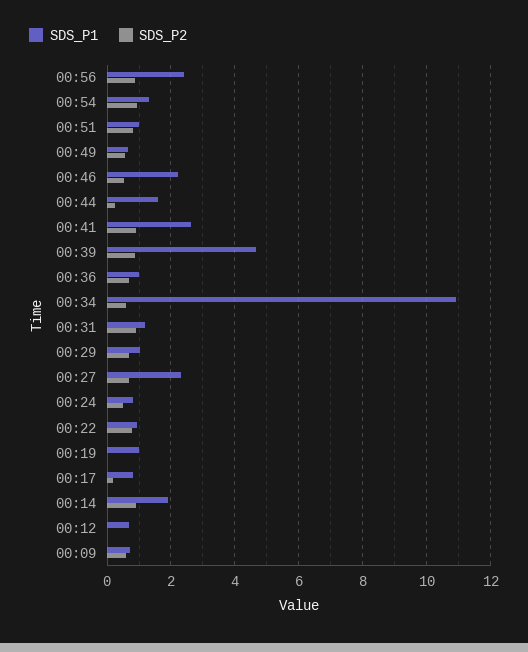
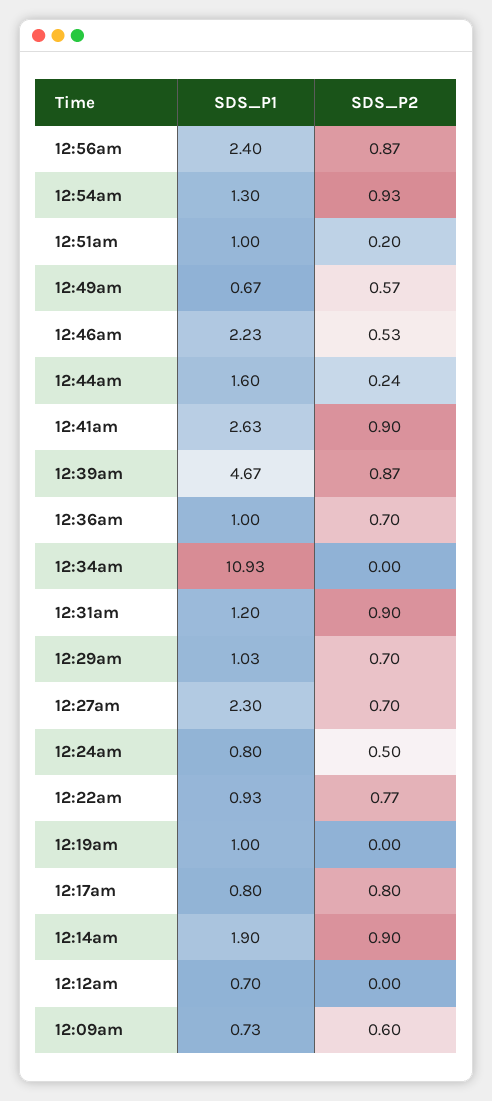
  {
    "SDS_P1": {
      "00:56": 2.4,
      "00:54": 1.3,
      "00:51": 1,
      "00:49": 0.67,
      "00:46": 2.23,
      "00:44": 1.6,
      "00:41": 2.63,
      "00:39": 4.67,
      "00:36": 1,
      "00:34": 10.93,
      "00:31": 1.2,
      "00:29": 1.03,
      "00:27": 2.3,
      "00:24": 0.8,
      "00:22": 0.93,
      "00:19": 1,
      "00:17": 0.8,
      "00:14": 1.9,
      "00:12": 0.7,
      "00:09": 0.73
    },
    "SDS_P2": {
      "00:56": 0.87,
      "00:54": 0.93,
-     "00:51": 0.8,
+     "00:51": 0.2,
      "00:49": 0.57,
      "00:46": 0.53,
      "00:44": 0.24,
      "00:41": 0.9,
      "00:39": 0.87,
      "00:36": 0.7,
-     "00:34": 0.6,
+     "00:34": 0,
      "00:31": 0.9,
      "00:29": 0.7,
      "00:27": 0.7,
      "00:24": 0.5,
      "00:22": 0.77,
      "00:19": 0,
-     "00:17": 0.2,
+     "00:17": 0.8,
      "00:14": 0.9,
      "00:12": 0,
      "00:09": 0.6
    }
  }

